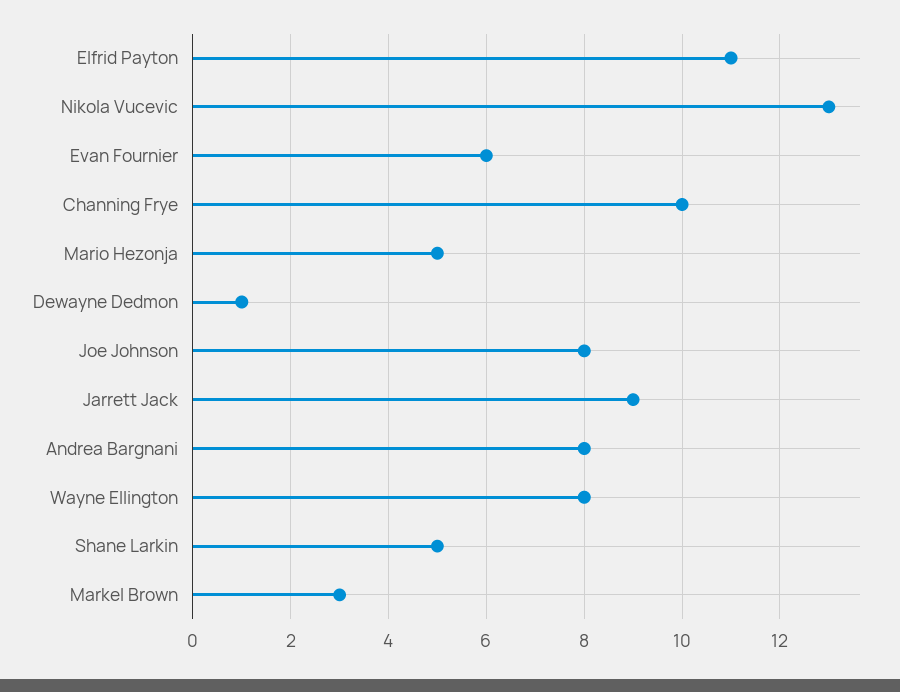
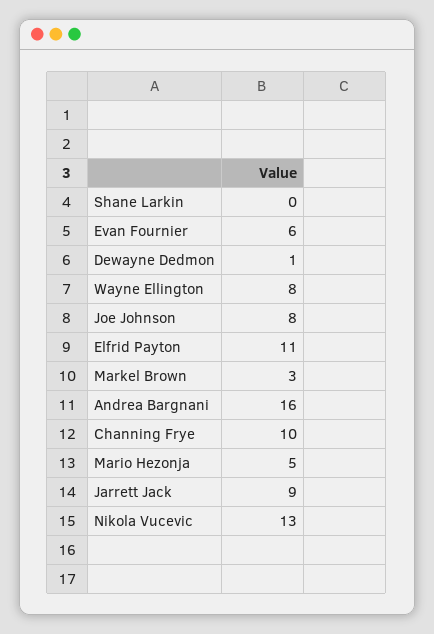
  {
    "Elfrid Payton": 11,
    "Nikola Vucevic": 13,
    "Evan Fournier": 6,
    "Channing Frye": 10,
    "Mario Hezonja": 5,
    "Dewayne Dedmon": 1,
    "Joe Johnson": 8,
    "Jarrett Jack": 9,
-   "Andrea Bargnani": 8,
+   "Andrea Bargnani": 16,
    "Wayne Ellington": 8,
-   "Shane Larkin": 5,
+   "Shane Larkin": 0,
    "Markel Brown": 3
  }

